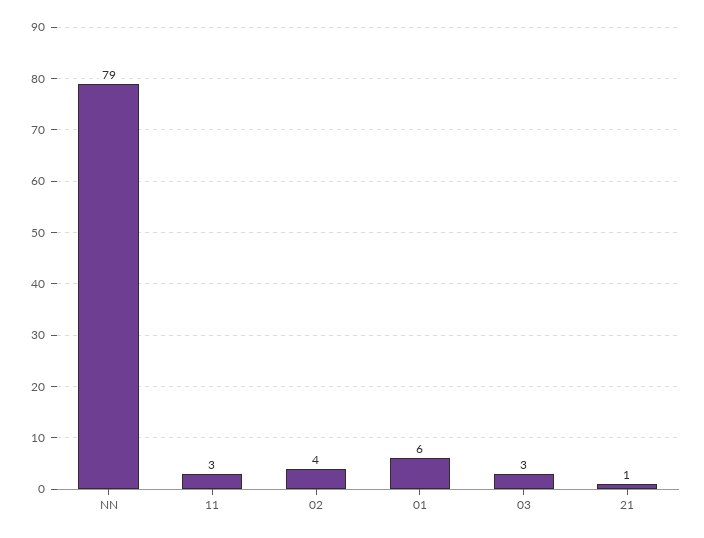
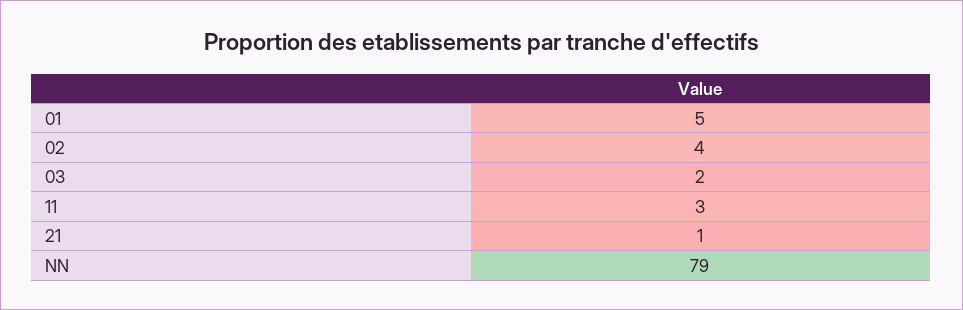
  {
    "NN": 79,
    "11": 3,
    "02": 4,
-   "01": 6,
+   "01": 5,
-   "03": 3,
+   "03": 2,
    "21": 1
  }

